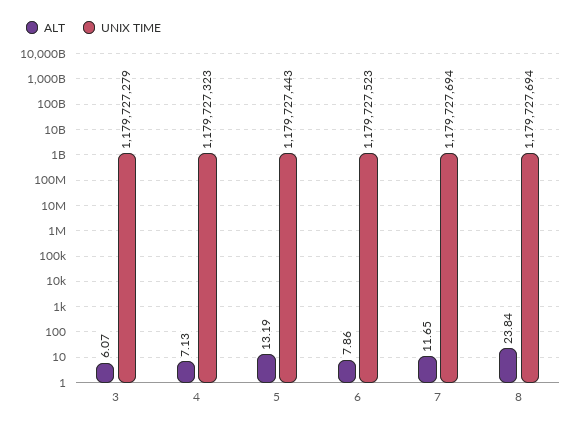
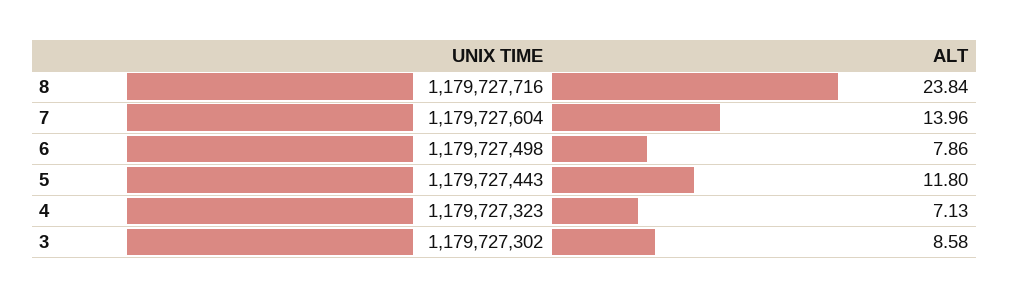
  {
    "ALT": {
-     "3": 6.07,
+     "3": 8.58,
      "4": 7.13,
-     "5": 13.19,
+     "5": 11.8,
      "6": 7.86,
-     "7": 11.65,
+     "7": 13.96,
      "8": 23.84
    },
    "UNIX TIME": {
-     "3": 1179727279,
+     "3": 1179727302,
      "4": 1179727323,
      "5": 1179727443,
-     "6": 1179727523,
+     "6": 1179727498,
-     "7": 1179727694,
+     "7": 1179727604,
-     "8": 1179727694
+     "8": 1179727716
    }
  }

